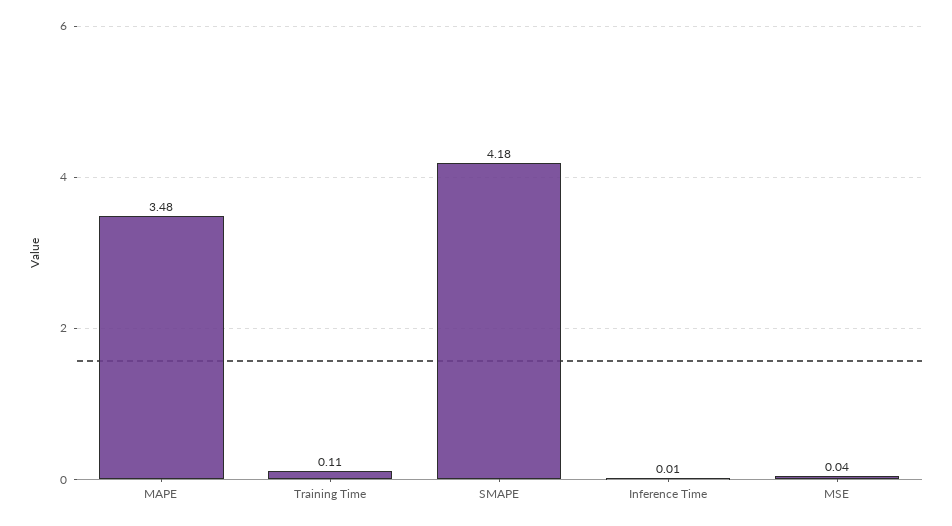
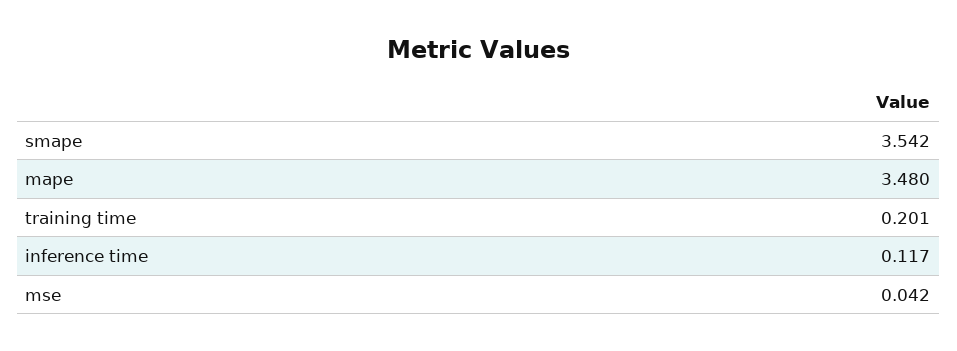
  {
    "MAPE": 3.48,
-   "Training Time": 0.11,
+   "Training Time": 0.201,
-   "SMAPE": 4.18,
+   "SMAPE": 3.542,
-   "Inference Time": 0.01,
+   "Inference Time": 0.117,
    "MSE": 0.042
  }

